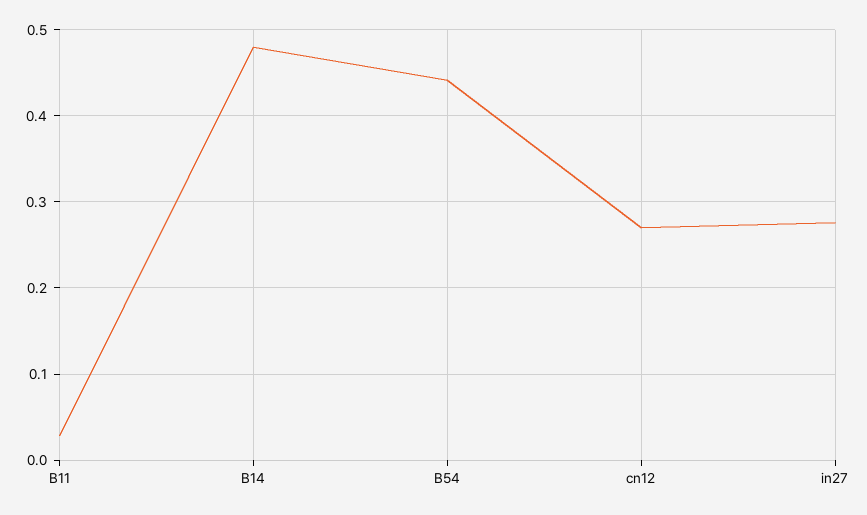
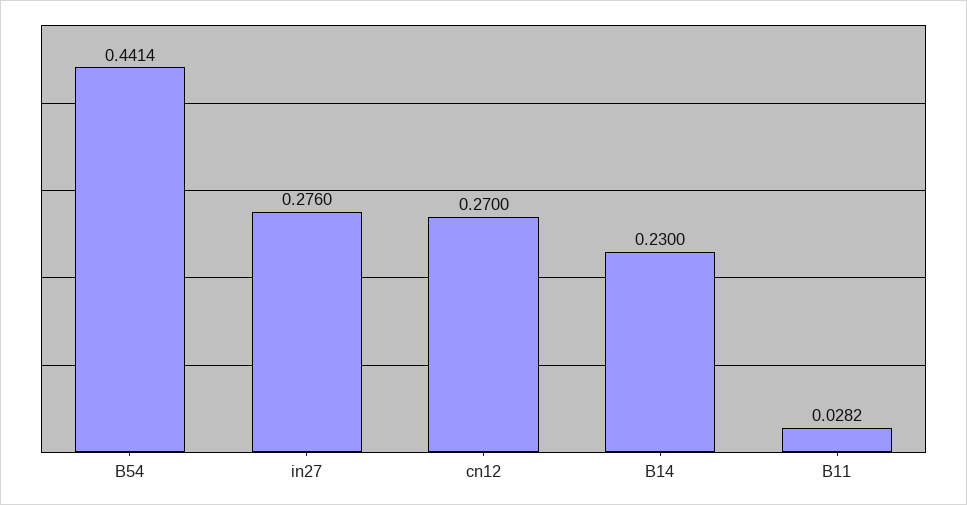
  {
    "B11": 0.0282,
-   "B14": 0.48,
+   "B14": 0.23,
    "B54": 0.4414,
    "cn12": 0.27,
    "in27": 0.276
  }

